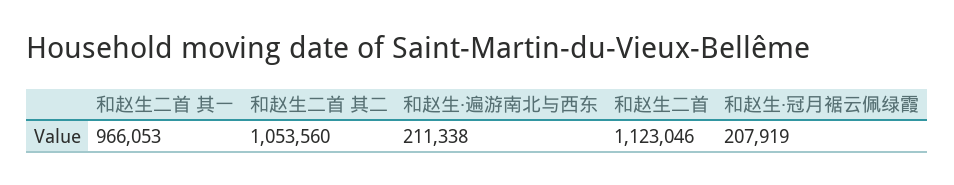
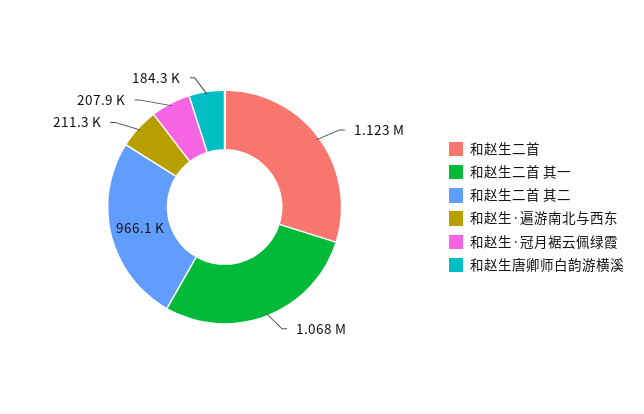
  {
-   "和赵生二首 其一": 966053,
+   "和赵生二首 其一": 1068000,
-   "和赵生二首 其二": 1053560,
+   "和赵生二首 其二": 966100,
    "和赵生·遍游南北与西东": 211338,
    "和赵生二首": 1123046,
-   "和赵生·冠月裾云佩绿霞": 207919
+   "和赵生·冠月裾云佩绿霞": 207919,
+   "和赵生唐卿师白韵游横溪": 184300
  }

